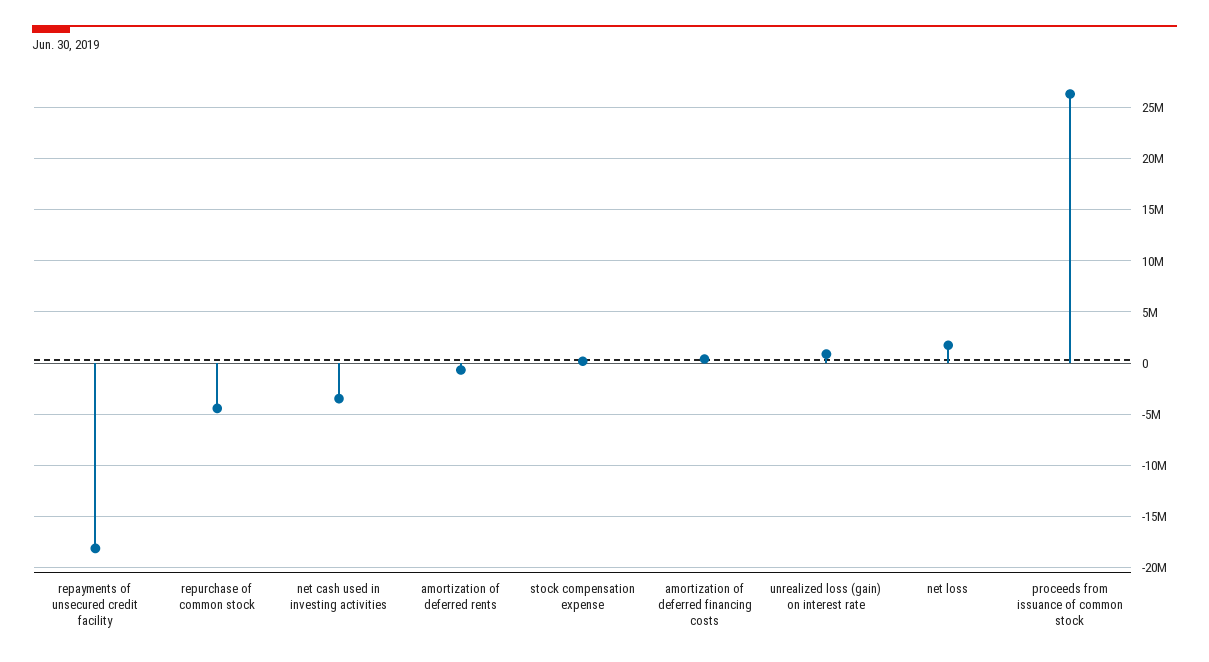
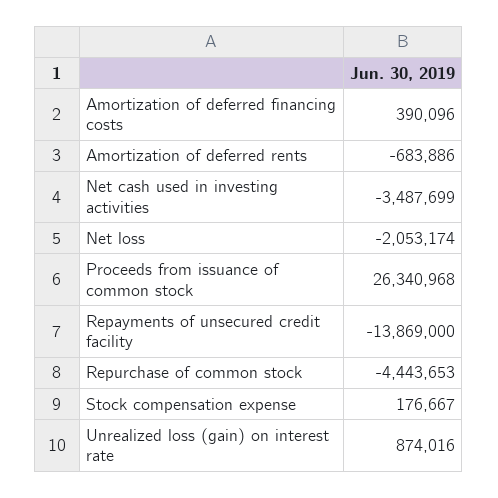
  {
-   "repayments of unsecured credit facility": -18000000,
+   "repayments of unsecured credit facility": -13869000,
    "repurchase of common stock": -4443653,
    "net cash used in investing activities": -3487699,
    "amortization of deferred rents": -683886,
    "stock compensation expense": 176667,
    "amortization of deferred financing costs": 390096,
    "unrealized loss (gain) on interest rate": 874016,
-   "net loss": 2000000,
+   "net loss": -2053174,
    "proceeds from issuance of common stock": 26340968
  }

